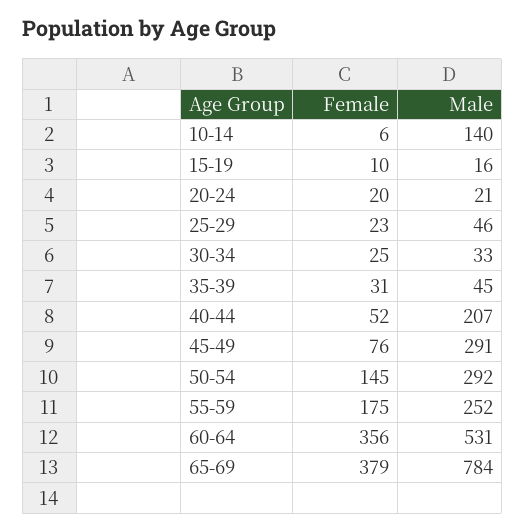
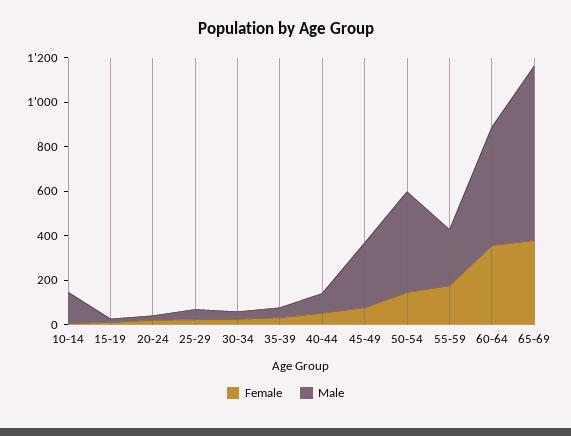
  {
    "Female": {
      "10-14": 6,
      "15-19": 10,
      "20-24": 20,
      "25-29": 23,
      "30-34": 25,
      "35-39": 31,
      "40-44": 52,
      "45-49": 76,
      "50-54": 145,
      "55-59": 175,
      "60-64": 356,
      "65-69": 379
    },
    "Male": {
      "10-14": 140,
      "15-19": 16,
      "20-24": 21,
      "25-29": 46,
      "30-34": 33,
      "35-39": 45,
-     "40-44": 207,
+     "40-44": 100,
      "45-49": 291,
-     "50-54": 292,
+     "50-54": 450,
      "55-59": 252,
      "60-64": 531,
      "65-69": 784
    }
  }

